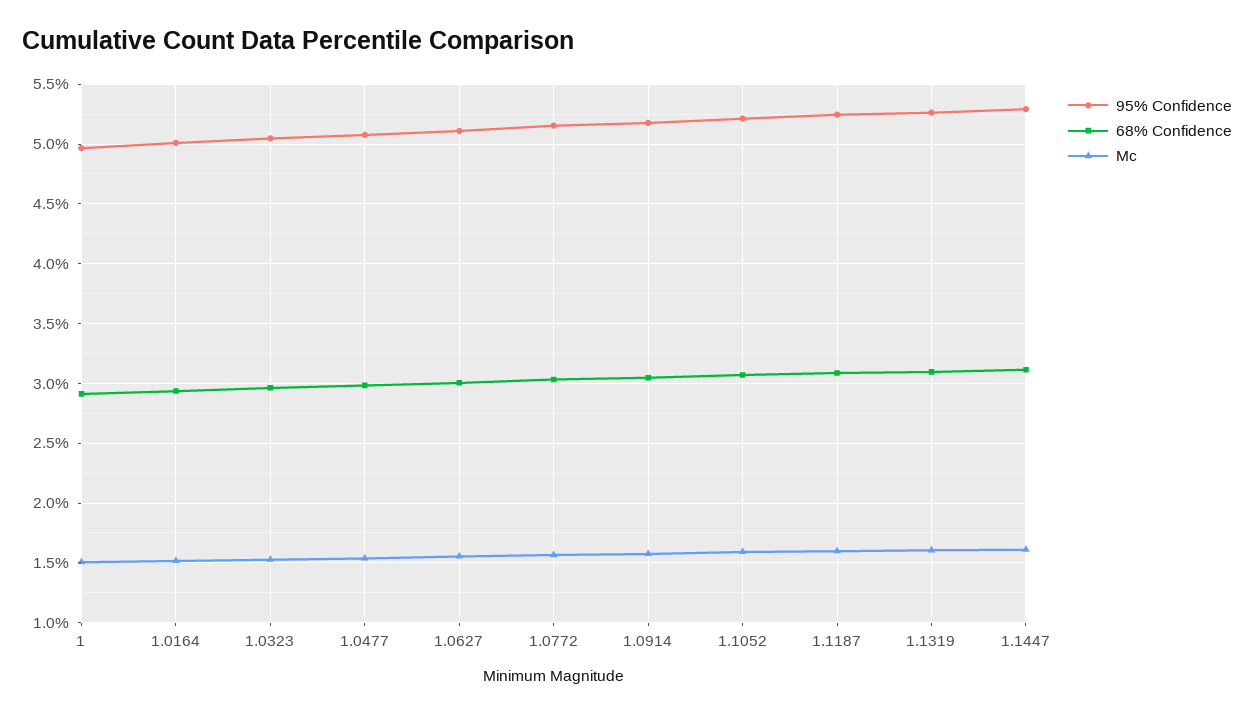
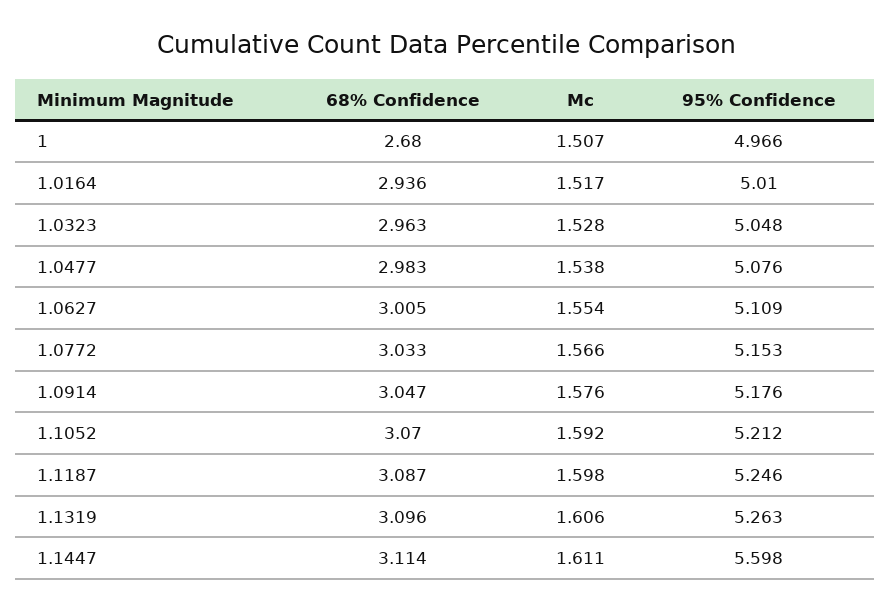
  {
    "95% Confidence": {
      "1": 4.966,
      "1.0164": 5.01,
      "1.0323": 5.048,
      "1.0477": 5.076,
      "1.0627": 5.109,
      "1.0772": 5.153,
      "1.0914": 5.176,
      "1.1052": 5.212,
      "1.1187": 5.246,
      "1.1319": 5.263,
-     "1.1447": 5.3
+     "1.1447": 5.598
    },
    "68% Confidence": {
-     "1": 2.9,
+     "1": 2.68,
      "1.0164": 2.936,
      "1.0323": 2.963,
      "1.0477": 2.983,
      "1.0627": 3.005,
      "1.0772": 3.033,
      "1.0914": 3.047,
      "1.1052": 3.07,
      "1.1187": 3.087,
      "1.1319": 3.096,
      "1.1447": 3.114
    },
    "Mc": {
      "1": 1.507,
      "1.0164": 1.517,
      "1.0323": 1.528,
      "1.0477": 1.538,
      "1.0627": 1.554,
      "1.0772": 1.566,
      "1.0914": 1.576,
      "1.1052": 1.592,
      "1.1187": 1.598,
      "1.1319": 1.606,
      "1.1447": 1.611
    }
  }

